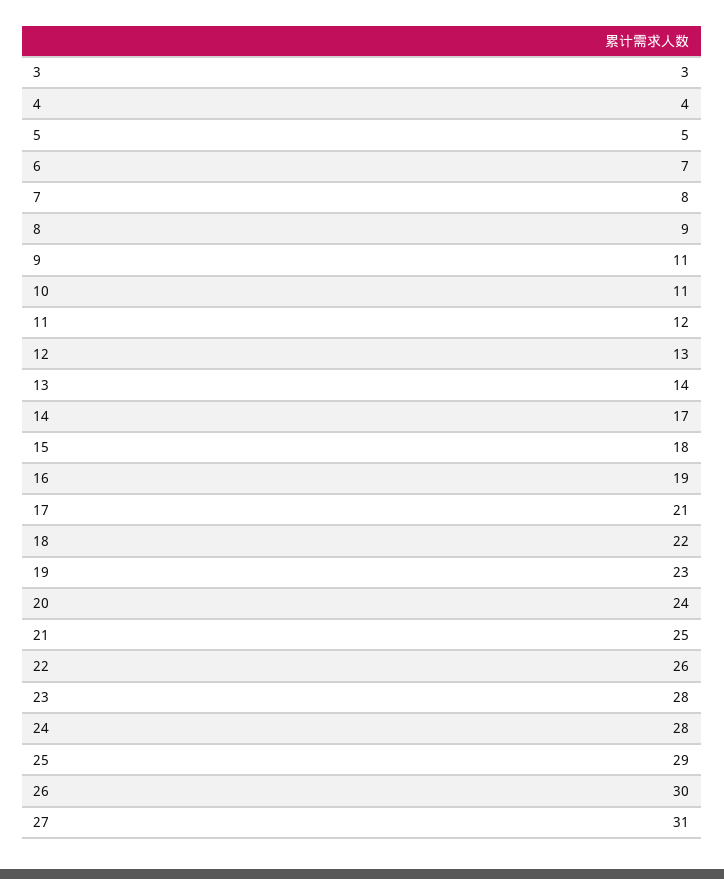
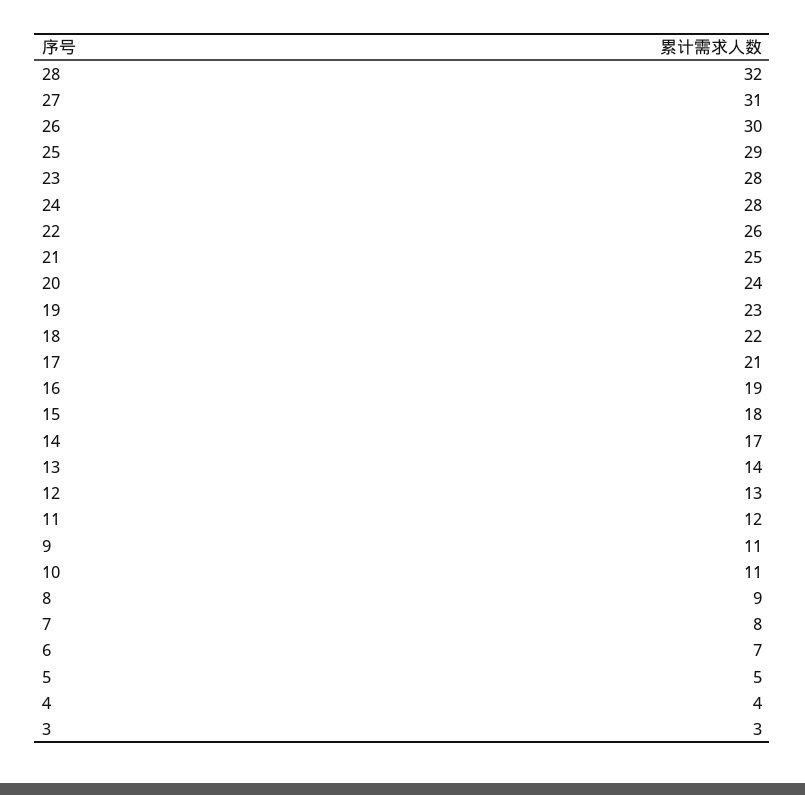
  {
    "3": 3,
    "4": 4,
    "5": 5,
    "6": 7,
    "7": 8,
    "8": 9,
    "9": 11,
    "10": 11,
    "11": 12,
    "12": 13,
    "13": 14,
    "14": 17,
    "15": 18,
    "16": 19,
    "17": 21,
    "18": 22,
    "19": 23,
    "20": 24,
    "21": 25,
    "22": 26,
    "23": 28,
    "24": 28,
    "25": 29,
    "26": 30,
-   "27": 31
+   "27": 31,
+   "28": 32
  }

